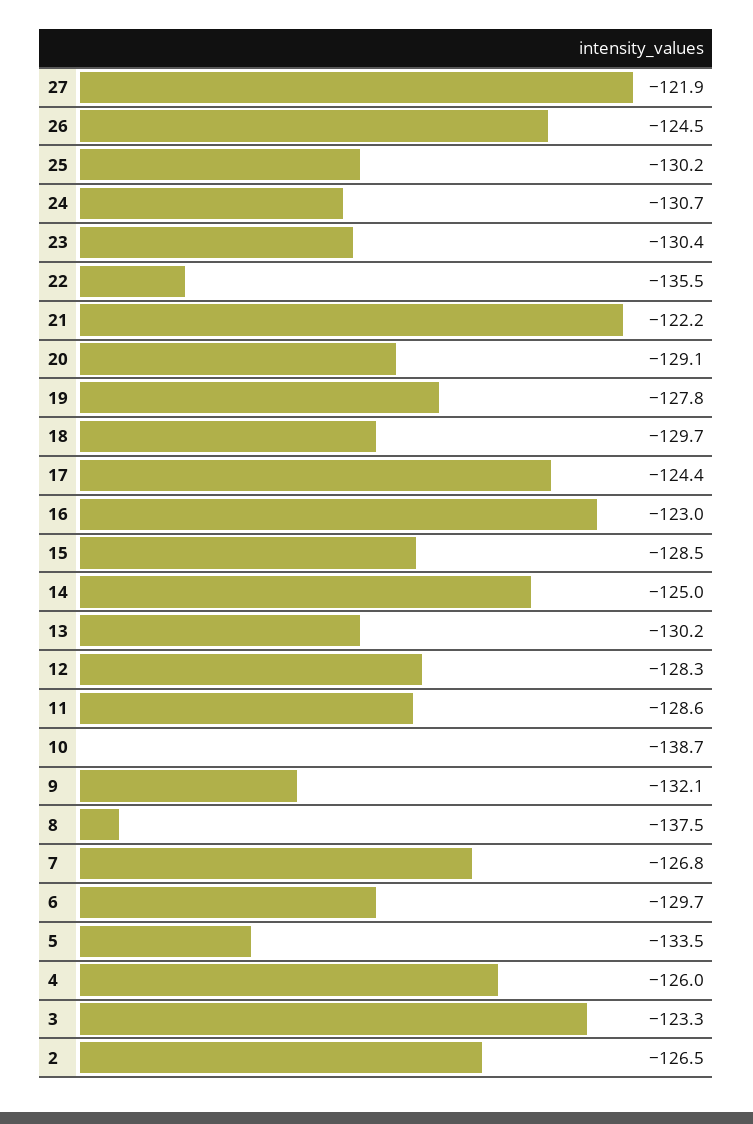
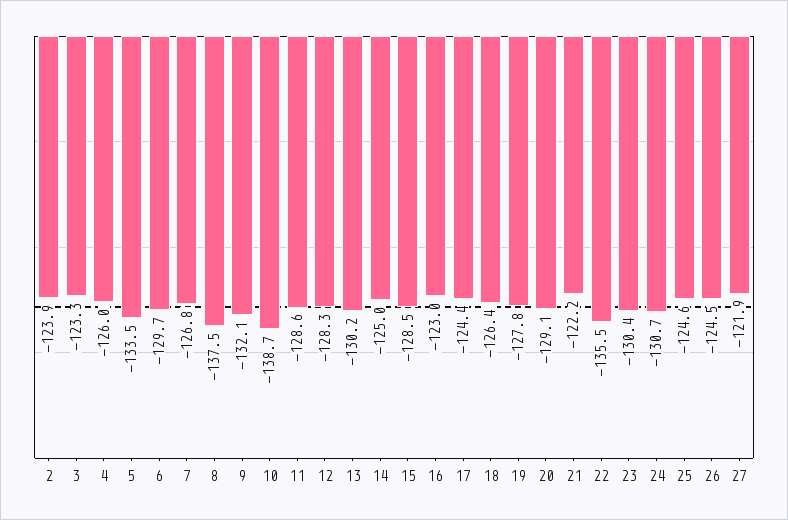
  {
    "27": -121.9,
    "26": -124.5,
-   "25": -130.2,
+   "25": -124.6,
    "24": -130.7,
    "23": -130.4,
    "22": -135.5,
    "21": -122.2,
    "20": -129.1,
    "19": -127.8,
-   "18": -129.7,
+   "18": -126.4,
    "17": -124.4,
    "16": -123,
    "15": -128.5,
    "14": -125,
    "13": -130.2,
    "12": -128.3,
    "11": -128.6,
    "10": -138.7,
    "9": -132.1,
    "8": -137.5,
    "7": -126.8,
    "6": -129.7,
    "5": -133.5,
    "4": -126,
    "3": -123.3,
-   "2": -126.5
+   "2": -123.9
  }

